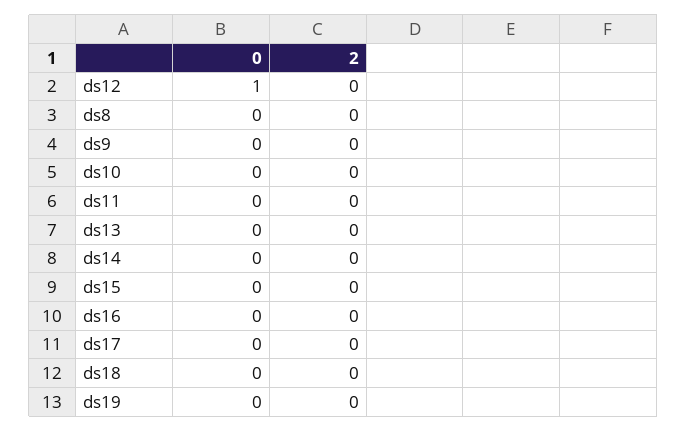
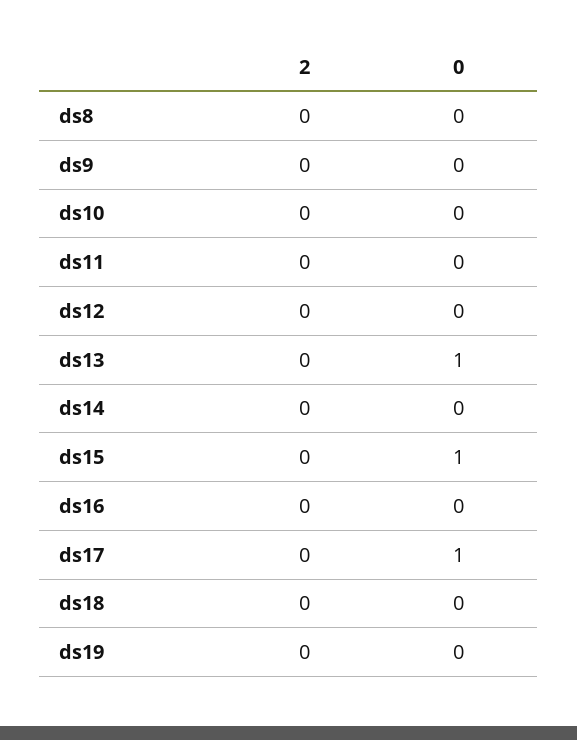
  {
    "0": {
-     "ds12": 1,
+     "ds12": 0,
      "ds8": 0,
      "ds9": 0,
      "ds10": 0,
      "ds11": 0,
-     "ds13": 0,
+     "ds13": 1,
      "ds14": 0,
-     "ds15": 0,
+     "ds15": 1,
      "ds16": 0,
-     "ds17": 0,
+     "ds17": 1,
      "ds18": 0,
      "ds19": 0
    },
    "2": {
      "ds12": 0,
      "ds8": 0,
      "ds9": 0,
      "ds10": 0,
      "ds11": 0,
      "ds13": 0,
      "ds14": 0,
      "ds15": 0,
      "ds16": 0,
      "ds17": 0,
      "ds18": 0,
      "ds19": 0
    }
  }

